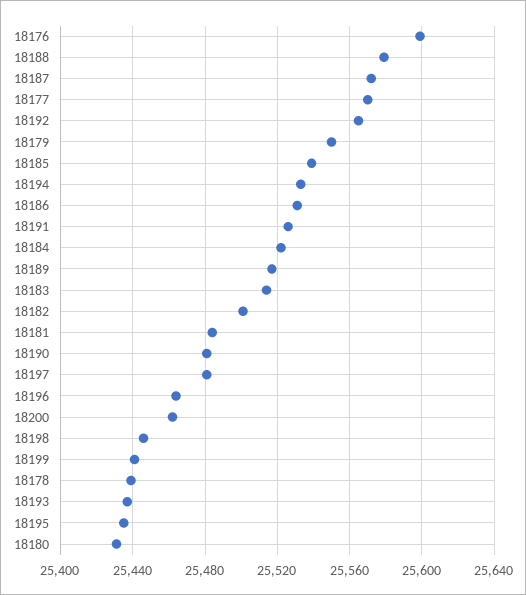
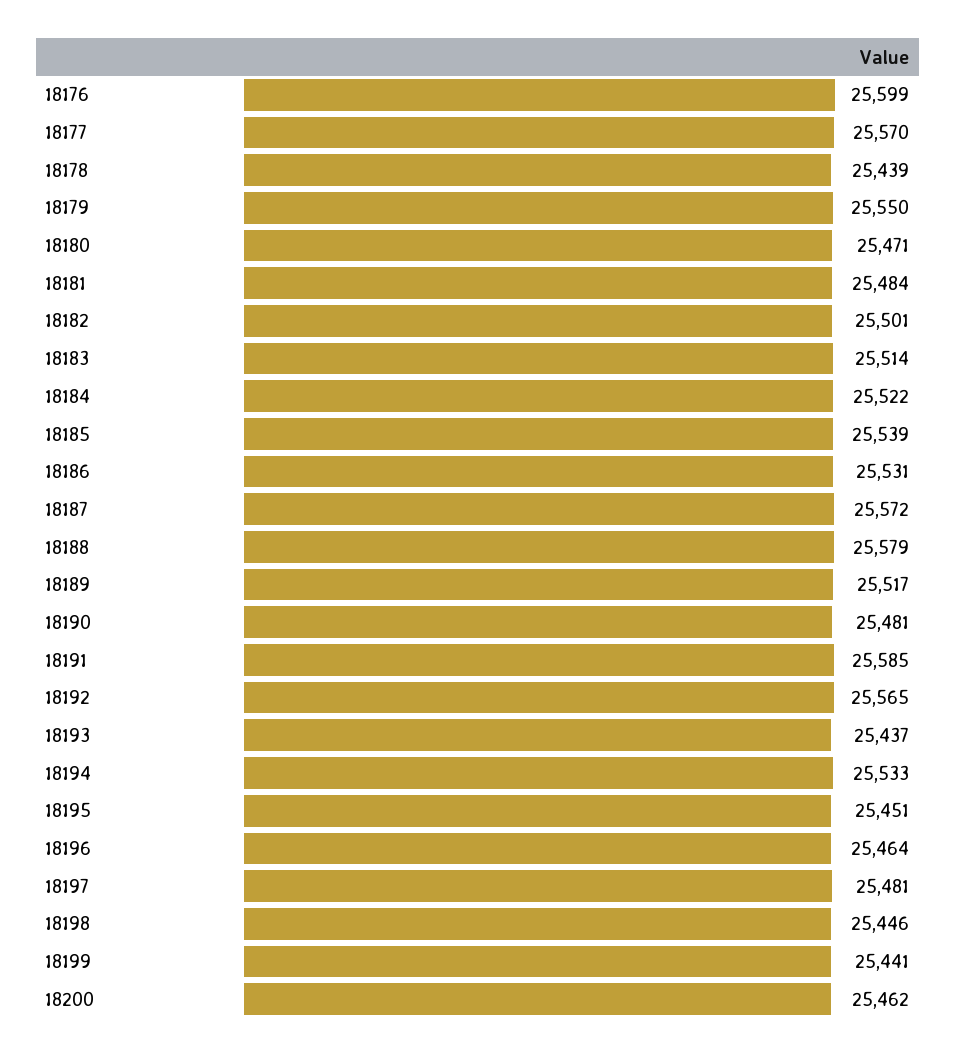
  {
    "18176": 25599,
    "18188": 25579,
    "18187": 25572,
    "18177": 25570,
    "18192": 25565,
    "18179": 25550,
    "18185": 25539,
    "18194": 25533,
    "18186": 25531,
-   "18191": 25525,
+   "18191": 25585,
    "18184": 25522,
    "18189": 25517,
    "18183": 25514,
    "18182": 25501,
    "18181": 25484,
    "18190": 25481,
    "18197": 25481,
    "18196": 25464,
    "18200": 25462,
    "18198": 25446,
    "18199": 25441,
    "18178": 25439,
    "18193": 25437,
-   "18195": 25435,
+   "18195": 25451,
-   "18180": 25430
+   "18180": 25471
  }

